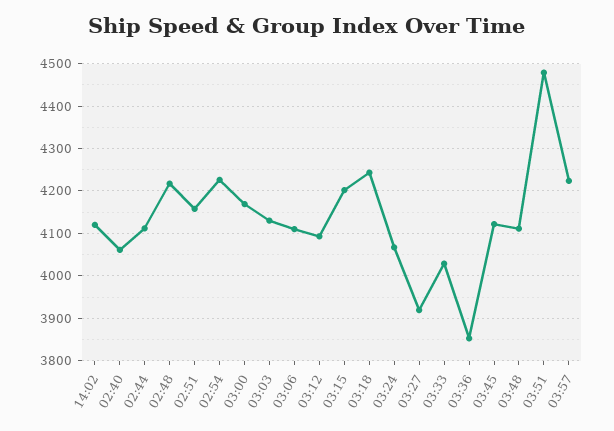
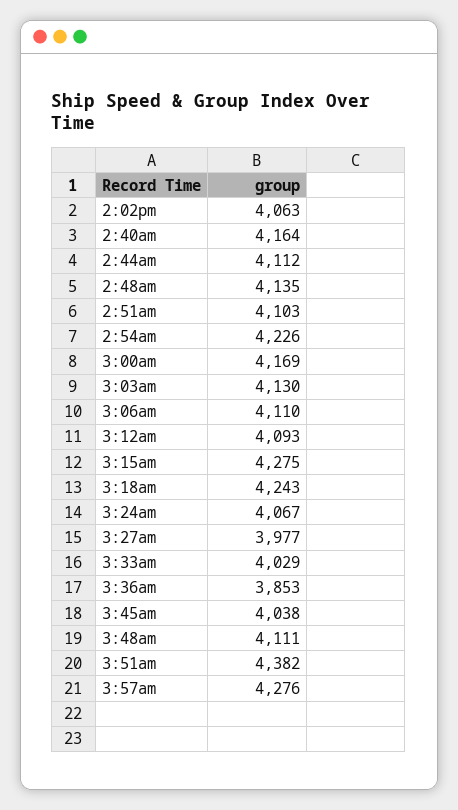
  {
-   "14:02": 4120,
+   "14:02": 4063,
-   "02:40": 4060,
+   "02:40": 4164,
    "02:44": 4112,
-   "02:48": 4220,
+   "02:48": 4135,
-   "02:51": 4160,
+   "02:51": 4103,
    "02:54": 4226,
    "03:00": 4169,
    "03:03": 4130,
    "03:06": 4110,
    "03:12": 4093,
-   "03:15": 4200,
+   "03:15": 4275,
    "03:18": 4243,
    "03:24": 4067,
-   "03:27": 3920,
+   "03:27": 3977,
    "03:33": 4029,
    "03:36": 3853,
-   "03:45": 4120,
+   "03:45": 4038,
    "03:48": 4111,
-   "03:51": 4480,
+   "03:51": 4382,
-   "03:57": 4220
+   "03:57": 4276
  }

